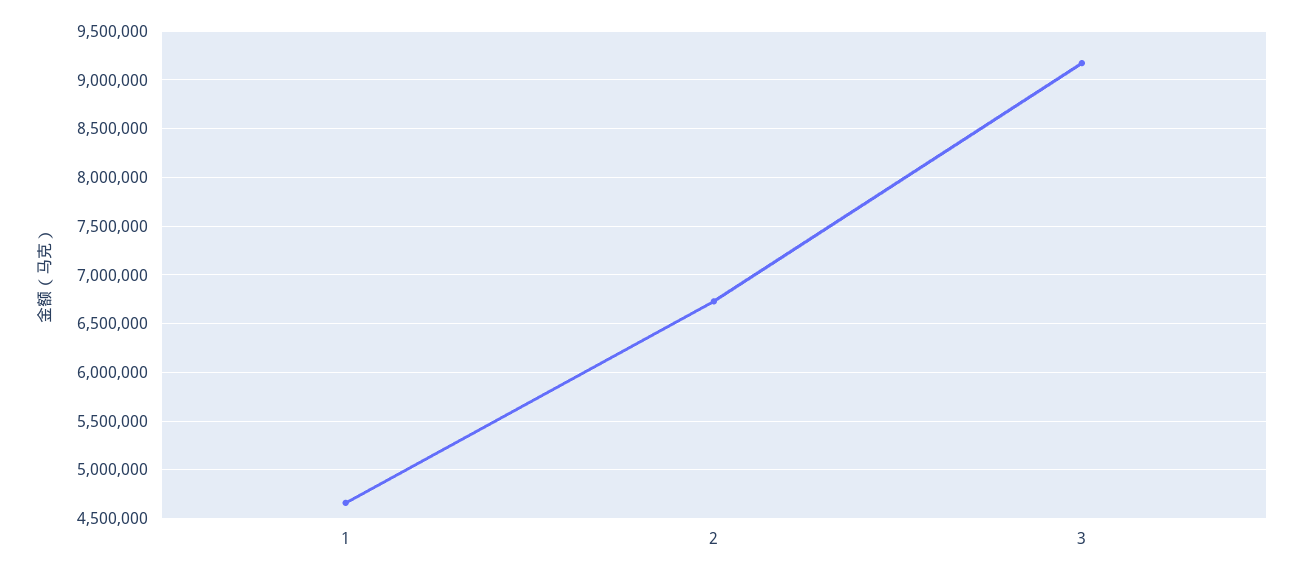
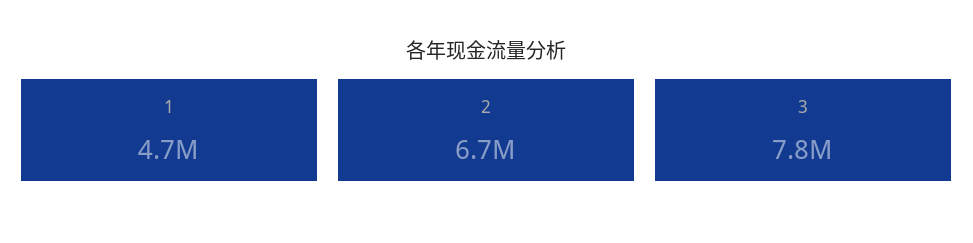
  {
    "1": 4700000,
    "2": 6700000,
-   "3": 9200000
+   "3": 7800000
  }

